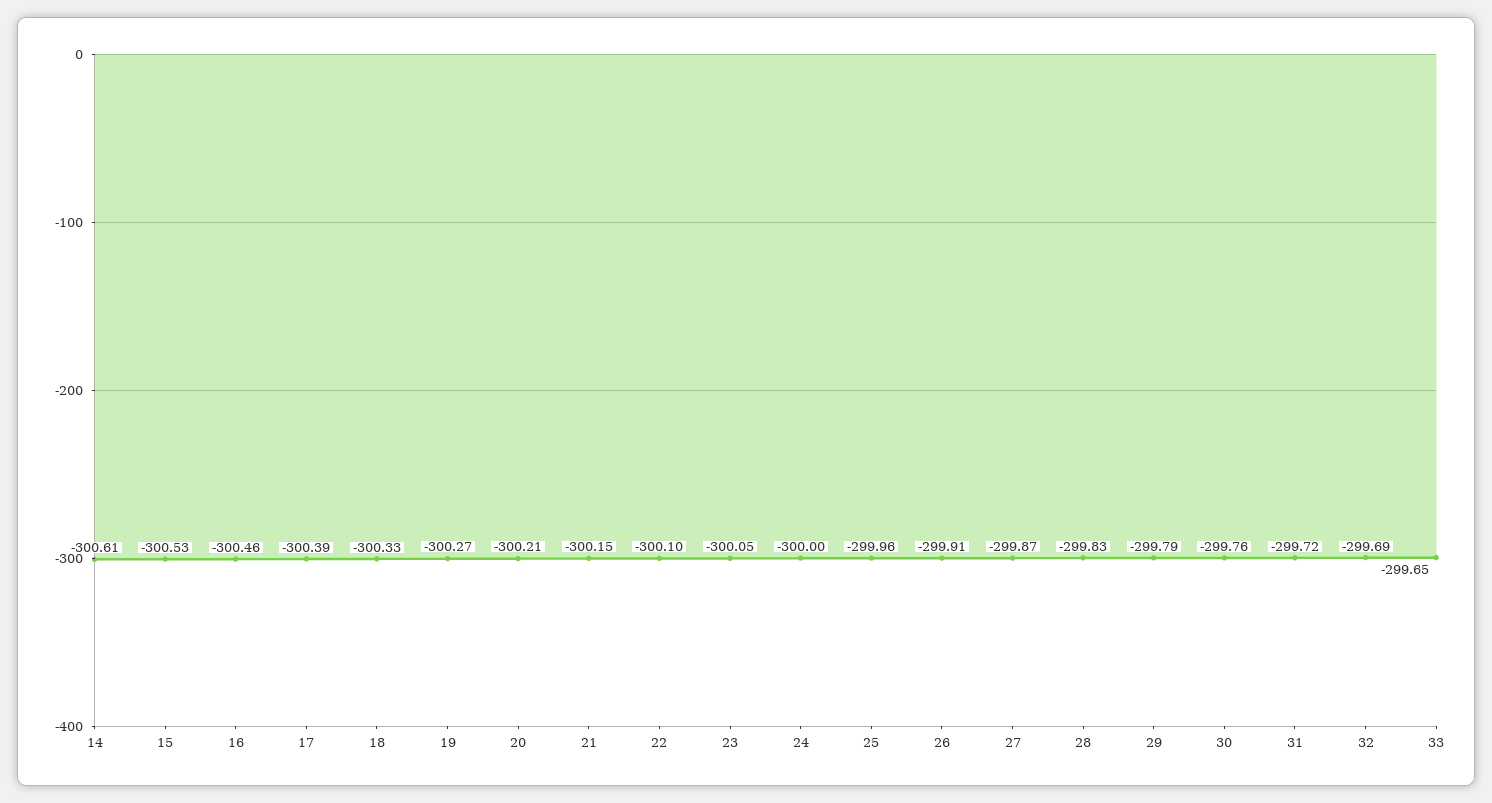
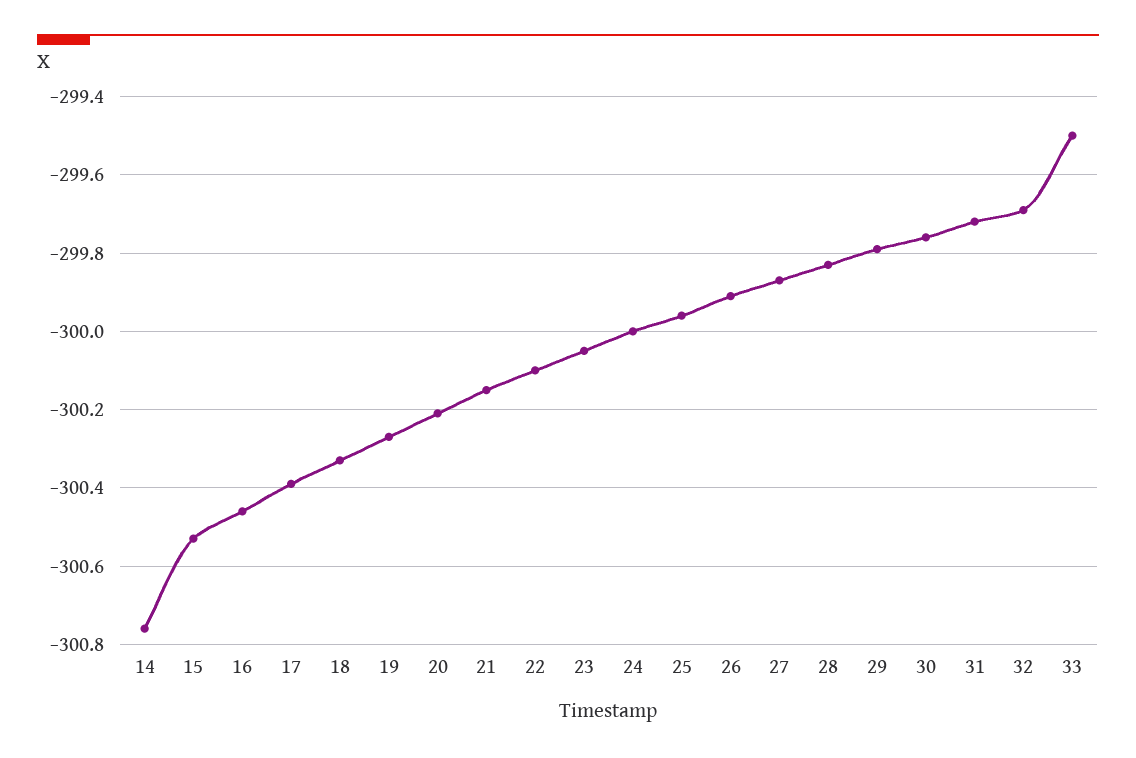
  {
-   "14": -300.61,
+   "14": -300.75,
    "15": -300.53,
    "16": -300.46,
    "17": -300.39,
    "18": -300.33,
    "19": -300.27,
    "20": -300.21,
    "21": -300.15,
    "22": -300.1,
    "23": -300.05,
    "24": -300,
    "25": -299.96,
    "26": -299.91,
    "27": -299.87,
    "28": -299.83,
    "29": -299.79,
    "30": -299.76,
    "31": -299.72,
    "32": -299.69,
-   "33": -299.65
+   "33": -299.5
  }

